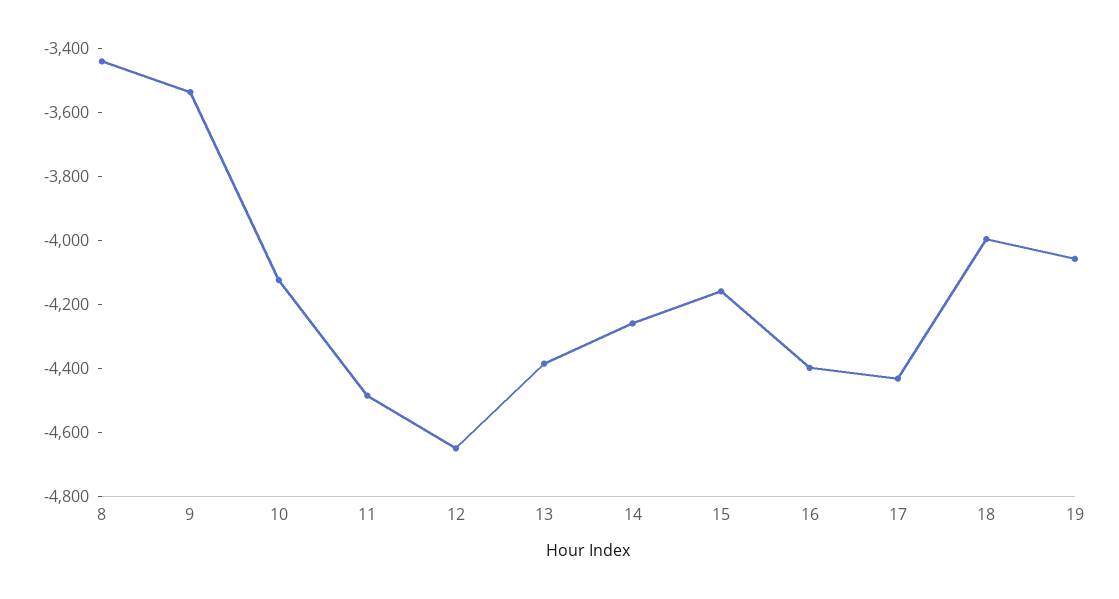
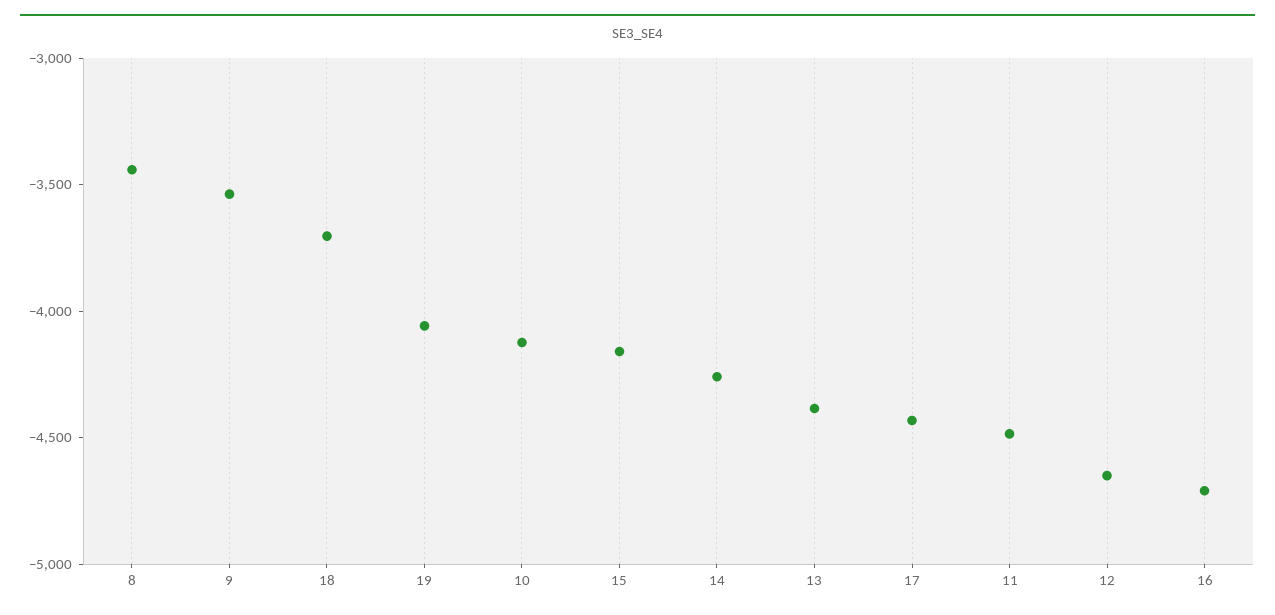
  {
    "8": -3450,
    "9": -3550,
    "10": -4100,
    "11": -4500,
    "12": -4650,
    "13": -4400,
    "14": -4250,
    "15": -4150,
-   "16": -4400,
+   "16": -4700,
    "17": -4450,
-   "18": -4000,
+   "18": -3700,
    "19": -4050
  }

